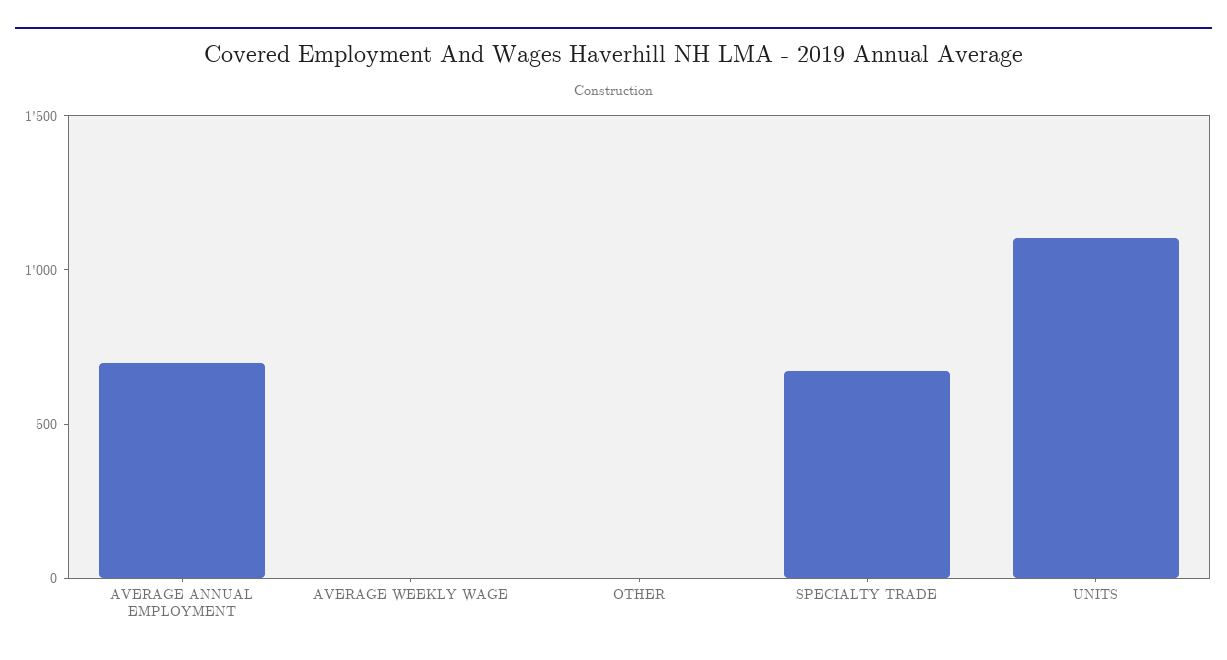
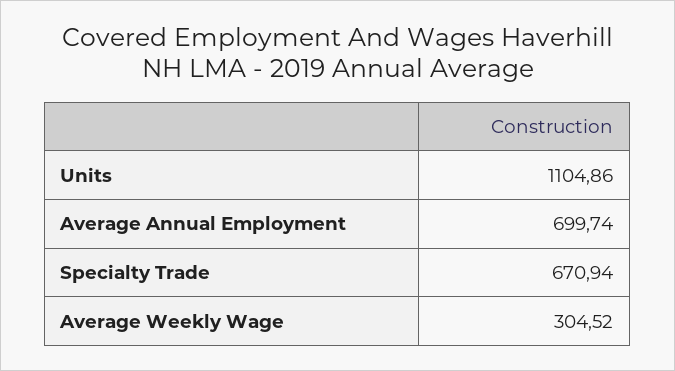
  {
    "AVERAGE ANNUAL EMPLOYMENT": 699.74,
-   "AVERAGE WEEKLY WAGE": 0,
+   "AVERAGE WEEKLY WAGE": 304.52,
-   "OTHER": 0,
    "SPECIALTY TRADE": 670.94,
    "UNITS": 1104.86
  }

